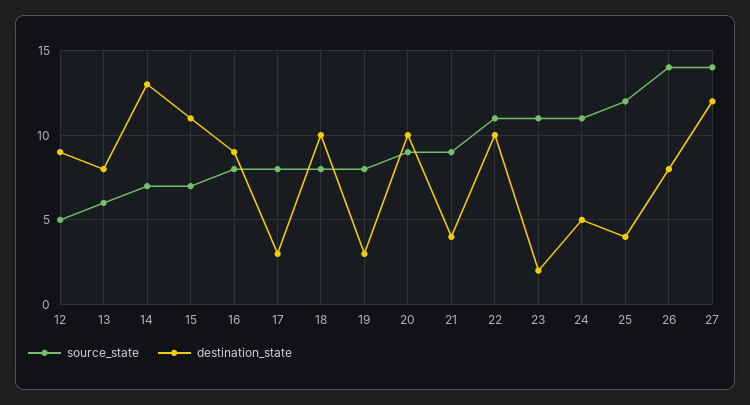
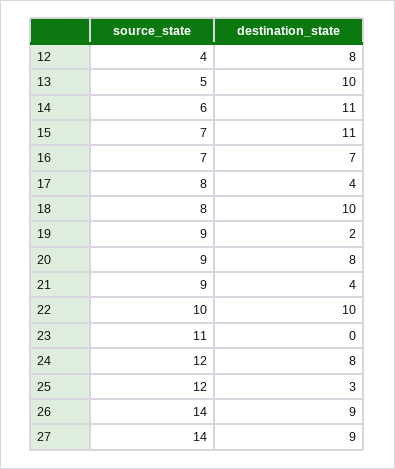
  {
    "source_state": {
-     "12": 5,
+     "12": 4,
-     "13": 6,
+     "13": 5,
-     "14": 7,
+     "14": 6,
      "15": 7,
-     "16": 8,
+     "16": 7,
      "17": 8,
      "18": 8,
-     "19": 8,
+     "19": 9,
      "20": 9,
      "21": 9,
-     "22": 11,
+     "22": 10,
      "23": 11,
-     "24": 11,
+     "24": 12,
      "25": 12,
      "26": 14,
      "27": 14
    },
    "destination_state": {
-     "12": 9,
+     "12": 8,
-     "13": 8,
+     "13": 10,
-     "14": 13,
+     "14": 11,
      "15": 11,
-     "16": 9,
+     "16": 7,
-     "17": 3,
+     "17": 4,
      "18": 10,
-     "19": 3,
+     "19": 2,
-     "20": 10,
+     "20": 8,
      "21": 4,
      "22": 10,
-     "23": 2,
+     "23": 0,
-     "24": 5,
+     "24": 8,
-     "25": 4,
+     "25": 3,
-     "26": 8,
+     "26": 9,
-     "27": 12
+     "27": 9
    }
  }

